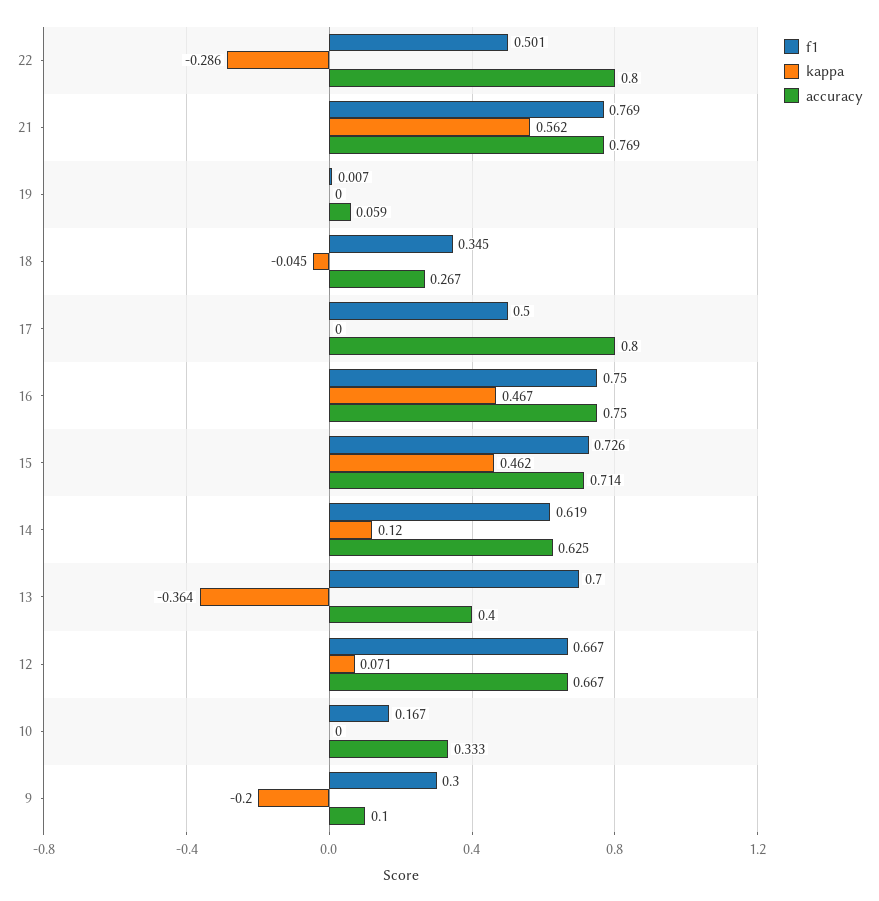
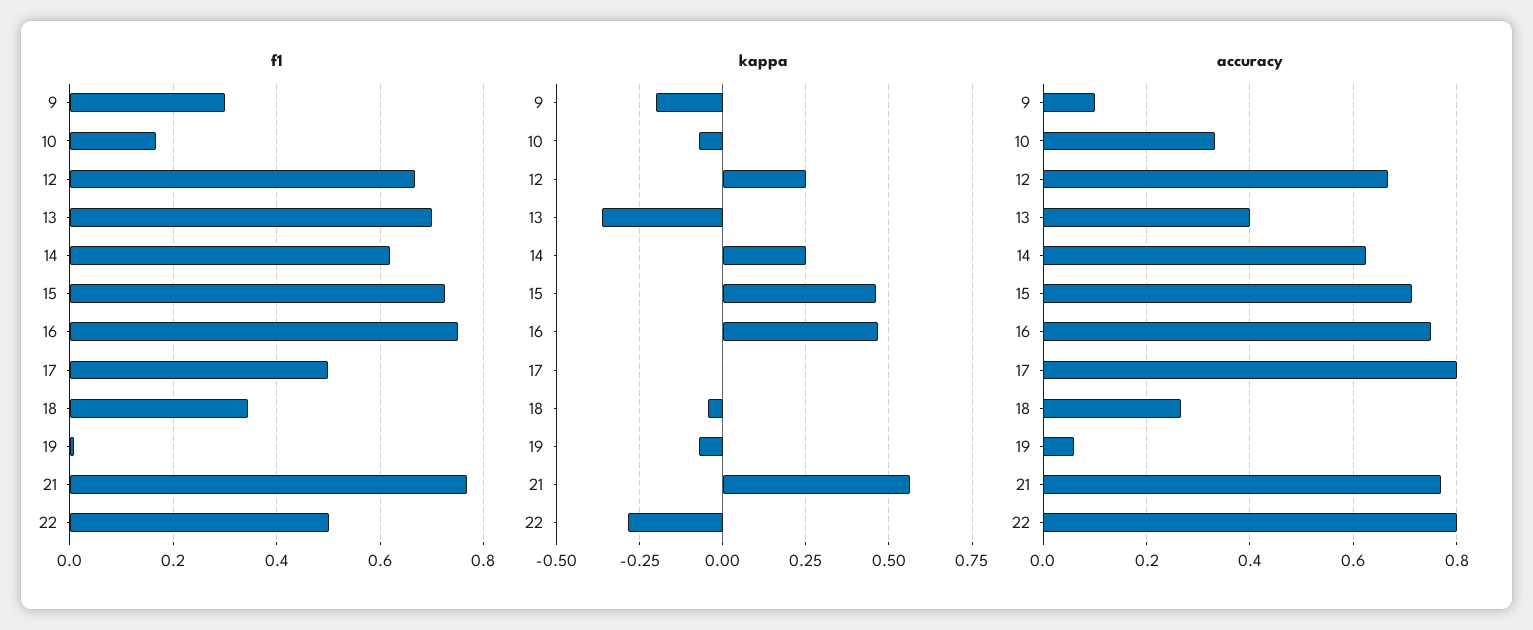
  {
    "f1": {
      "22": 0.501,
      "21": 0.769,
      "19": 0.007,
      "18": 0.345,
      "17": 0.5,
      "16": 0.75,
      "15": 0.726,
      "14": 0.619,
      "13": 0.7,
      "12": 0.667,
      "10": 0.167,
      "9": 0.3
    },
    "kappa": {
      "22": -0.286,
      "21": 0.562,
-     "19": 0,
+     "19": -0.075,
      "18": -0.045,
      "17": 0,
      "16": 0.467,
      "15": 0.462,
-     "14": 0.12,
+     "14": 0.25,
      "13": -0.364,
-     "12": 0.071,
+     "12": 0.25,
-     "10": 0,
+     "10": -0.075,
      "9": -0.2
    },
    "accuracy": {
      "22": 0.8,
      "21": 0.769,
      "19": 0.059,
      "18": 0.267,
      "17": 0.8,
      "16": 0.75,
      "15": 0.714,
      "14": 0.625,
      "13": 0.4,
      "12": 0.667,
      "10": 0.333,
      "9": 0.1
    }
  }

